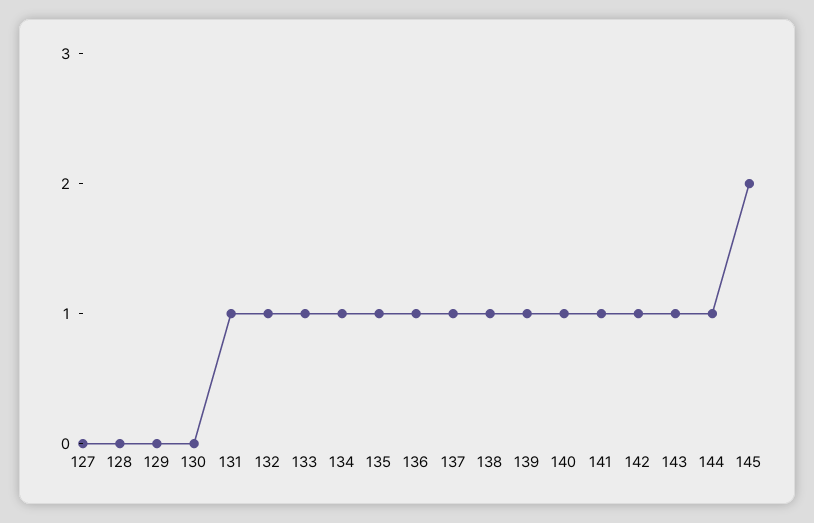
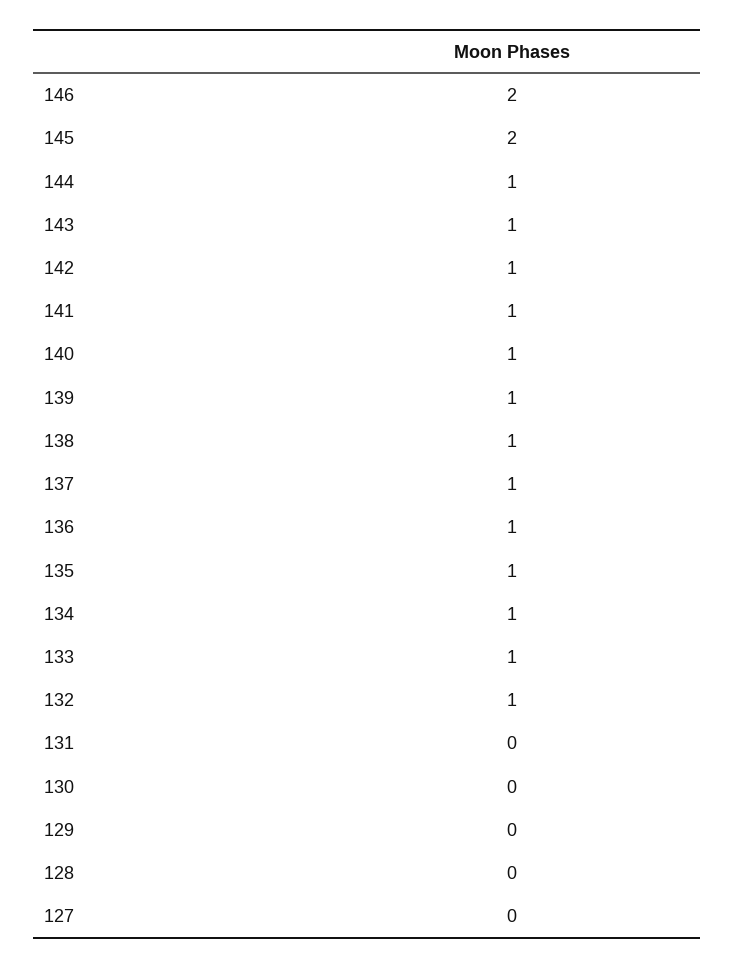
  {
    "127": 0,
    "128": 0,
    "129": 0,
    "130": 0,
-   "131": 1,
+   "131": 0,
    "132": 1,
    "133": 1,
    "134": 1,
    "135": 1,
    "136": 1,
    "137": 1,
    "138": 1,
    "139": 1,
    "140": 1,
    "141": 1,
    "142": 1,
    "143": 1,
    "144": 1,
-   "145": 2
+   "145": 2,
+   "146": 2
  }

